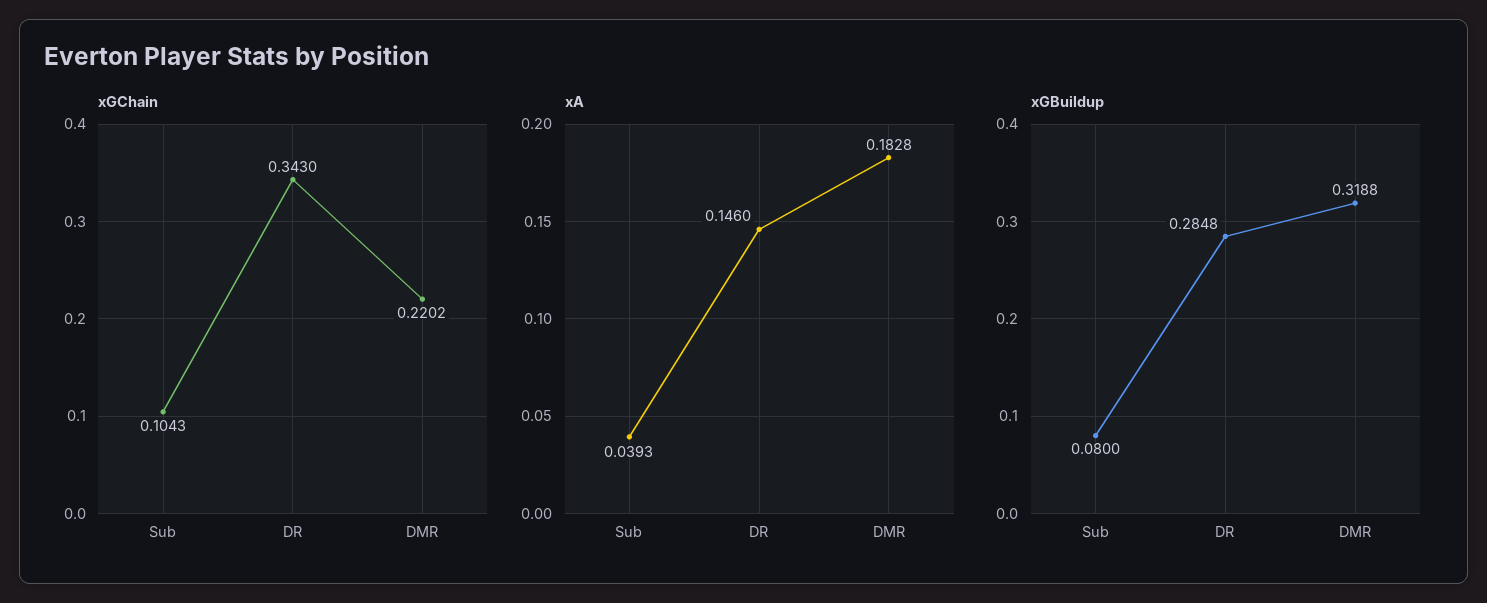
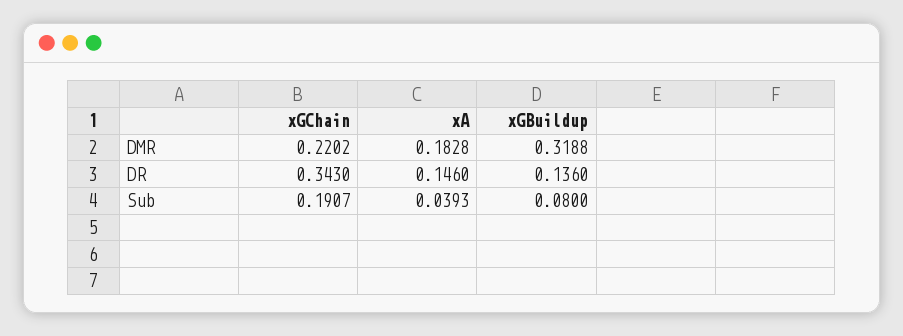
  {
    "xGChain": {
-     "Sub": 0.1043,
+     "Sub": 0.1907,
      "DR": 0.343,
      "DMR": 0.2202
    },
    "xA": {
      "Sub": 0.0393,
      "DR": 0.146,
      "DMR": 0.1828
    },
    "xGBuildup": {
      "Sub": 0.08,
-     "DR": 0.2848,
+     "DR": 0.136,
      "DMR": 0.3188
    }
  }

